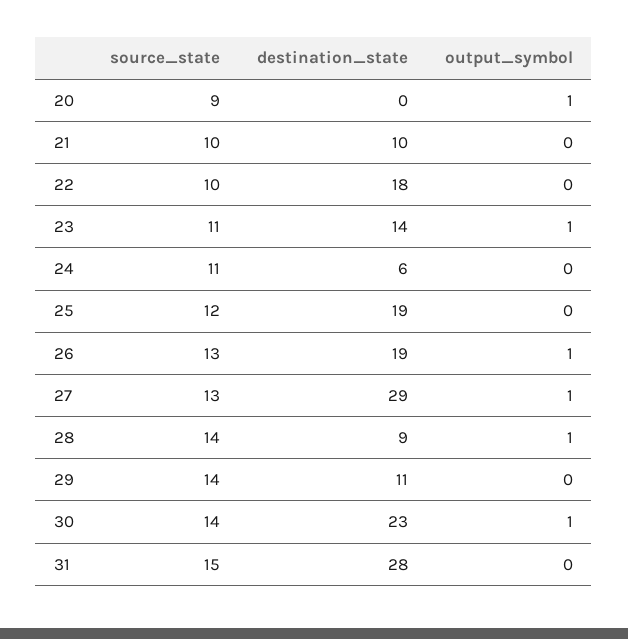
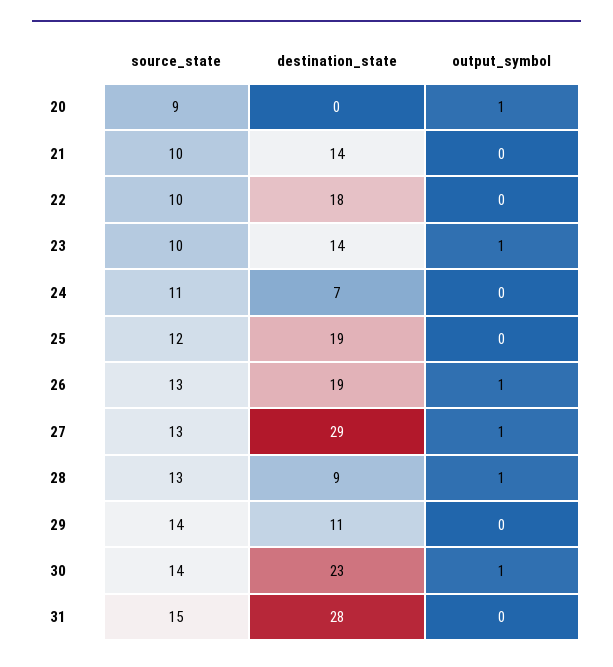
  {
    "source_state": {
      "20": 9,
      "21": 10,
      "22": 10,
-     "23": 11,
+     "23": 10,
      "24": 11,
      "25": 12,
      "26": 13,
      "27": 13,
-     "28": 14,
+     "28": 13,
      "29": 14,
      "30": 14,
      "31": 15
    },
    "destination_state": {
      "20": 0,
-     "21": 10,
+     "21": 14,
      "22": 18,
      "23": 14,
-     "24": 6,
+     "24": 7,
      "25": 19,
      "26": 19,
      "27": 29,
      "28": 9,
      "29": 11,
      "30": 23,
      "31": 28
    },
    "output_symbol": {
      "20": 1,
      "21": 0,
      "22": 0,
      "23": 1,
      "24": 0,
      "25": 0,
      "26": 1,
      "27": 1,
      "28": 1,
      "29": 0,
      "30": 1,
      "31": 0
    }
  }

